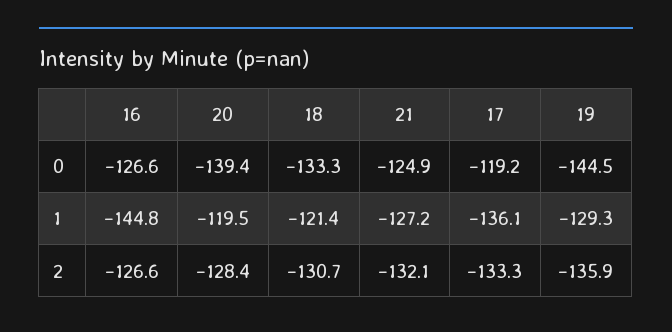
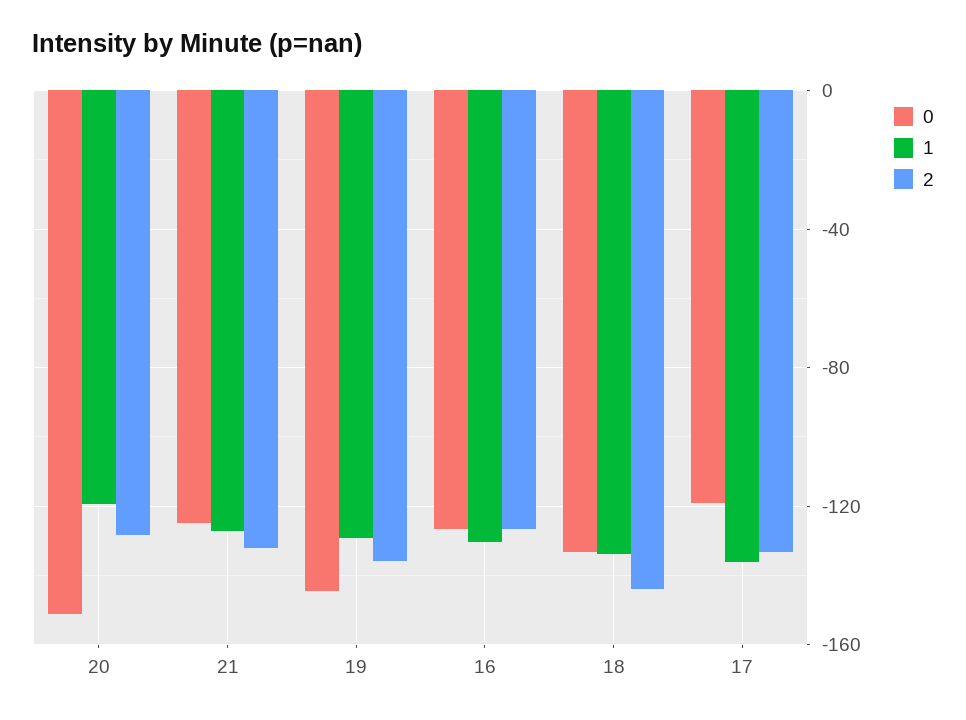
  {
    "0": {
      "16": -126.6,
-     "20": -139.4,
+     "20": -150,
      "18": -133.3,
      "21": -124.9,
      "17": -119.2,
      "19": -144.5
    },
    "1": {
-     "16": -144.8,
+     "16": -130,
      "20": -119.5,
-     "18": -121.4,
+     "18": -135,
      "21": -127.2,
      "17": -136.1,
      "19": -129.3
    },
    "2": {
      "16": -126.6,
      "20": -128.4,
-     "18": -130.7,
+     "18": -145,
      "21": -132.1,
      "17": -133.3,
      "19": -135.9
    }
  }

